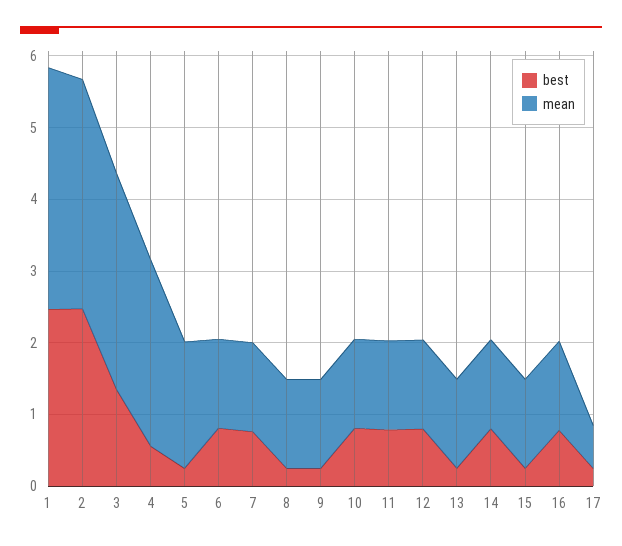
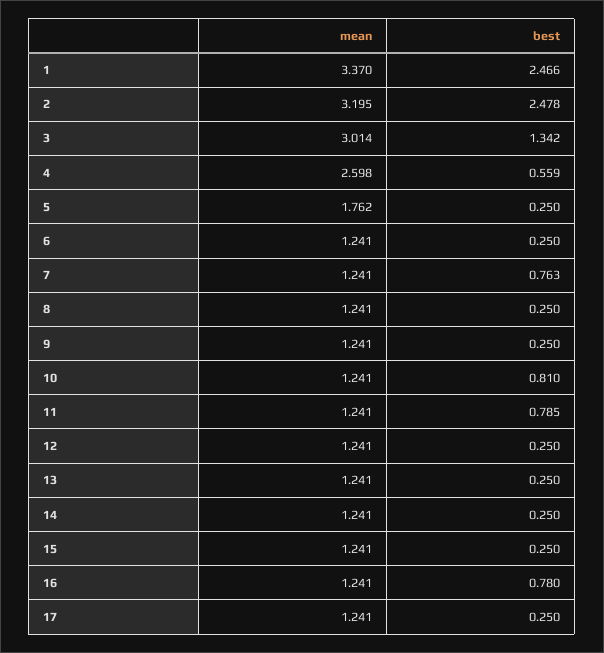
  {
    "best": {
      "1": 2.466,
      "2": 2.478,
      "3": 1.342,
      "4": 0.559,
      "5": 0.25,
-     "6": 0.8,
+     "6": 0.25,
      "7": 0.763,
      "8": 0.25,
      "9": 0.25,
      "10": 0.81,
      "11": 0.785,
-     "12": 0.8,
+     "12": 0.25,
      "13": 0.25,
-     "14": 0.8,
+     "14": 0.25,
      "15": 0.25,
      "16": 0.78,
      "17": 0.25
    },
    "mean": {
      "1": 3.37,
      "2": 3.195,
      "3": 3.014,
      "4": 2.598,
      "5": 1.762,
      "6": 1.241,
      "7": 1.241,
      "8": 1.241,
      "9": 1.241,
      "10": 1.241,
      "11": 1.241,
      "12": 1.241,
      "13": 1.241,
      "14": 1.241,
      "15": 1.241,
      "16": 1.241,
-     "17": 0.6
+     "17": 1.241
    }
  }

